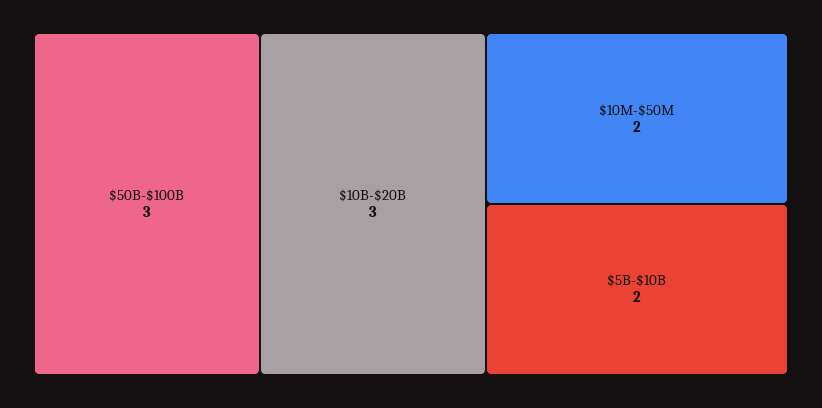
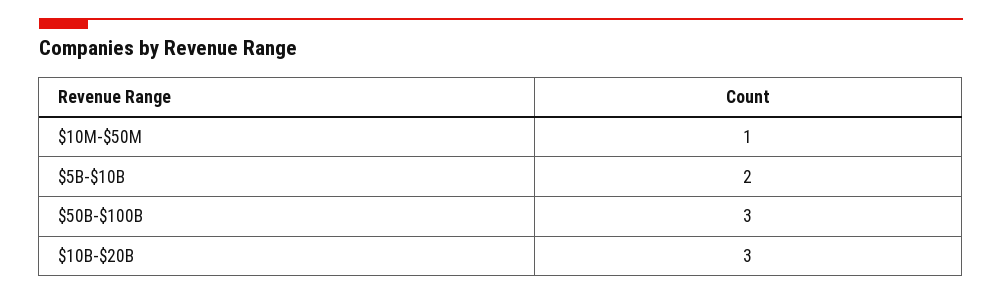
  {
    "$50B-$100B": 3,
    "$10B-$20B": 3,
-   "$10M-$50M": 2,
+   "$10M-$50M": 1,
    "$5B-$10B": 2
  }

